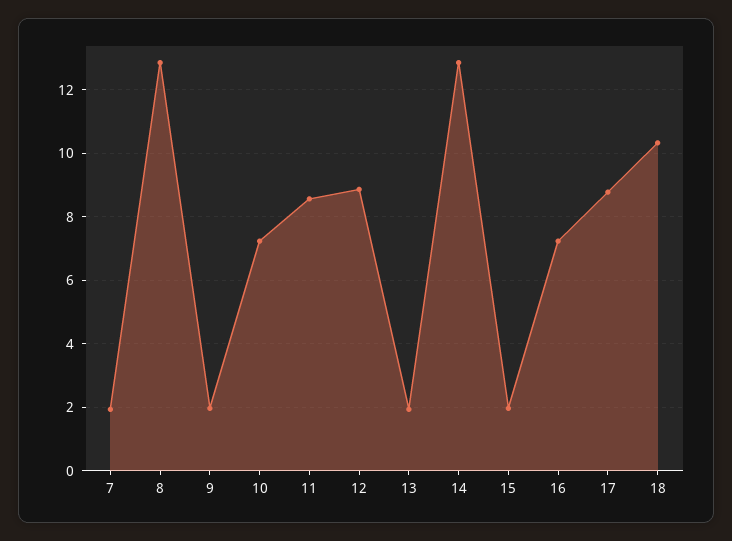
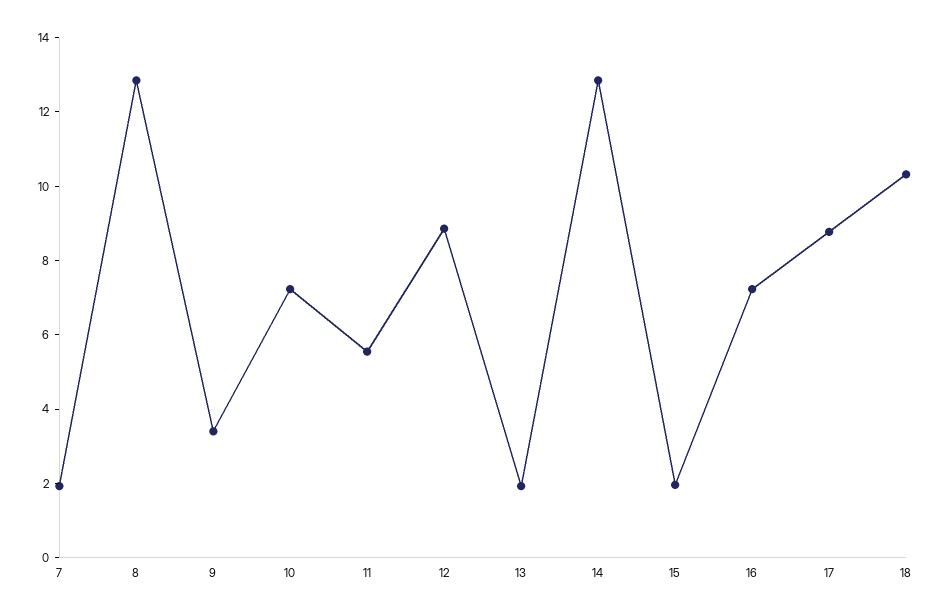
  {
    "7": 2,
    "8": 12.8,
-   "9": 2,
+   "9": 3.5,
    "10": 7.2,
-   "11": 8.6,
+   "11": 5.5,
    "12": 8.8,
    "13": 2,
    "14": 12.8,
    "15": 2,
    "16": 7.2,
    "17": 8.8,
    "18": 10.4
  }

